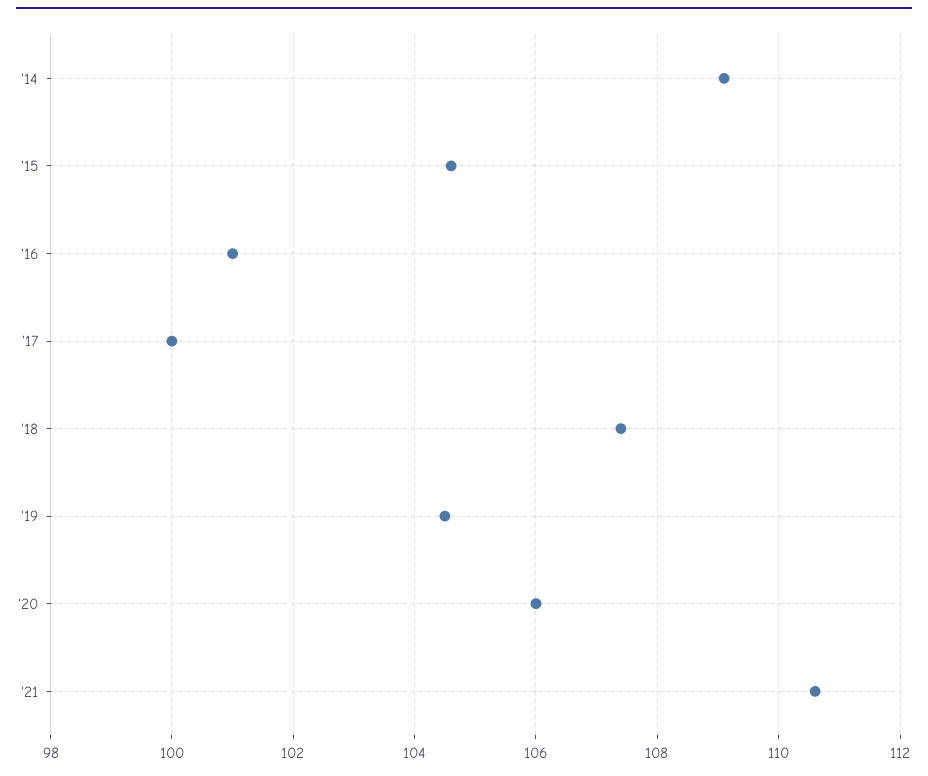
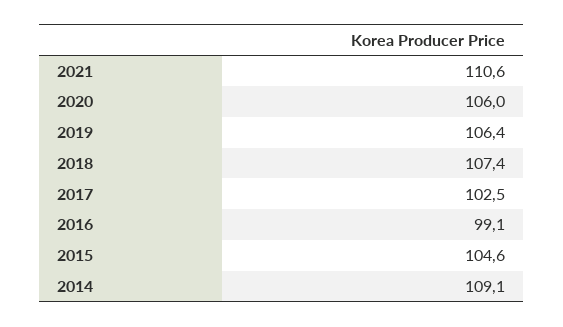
  {
    "'14": 109.1,
    "'15": 104.6,
-   "'16": 101,
+   "'16": 99.1,
-   "'17": 100,
+   "'17": 102.5,
    "'18": 107.4,
-   "'19": 104.5,
+   "'19": 106.4,
    "'20": 106,
    "'21": 110.6
  }

